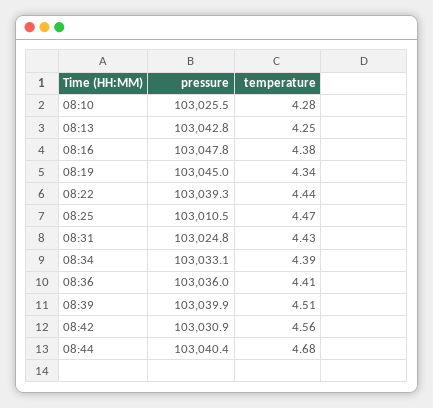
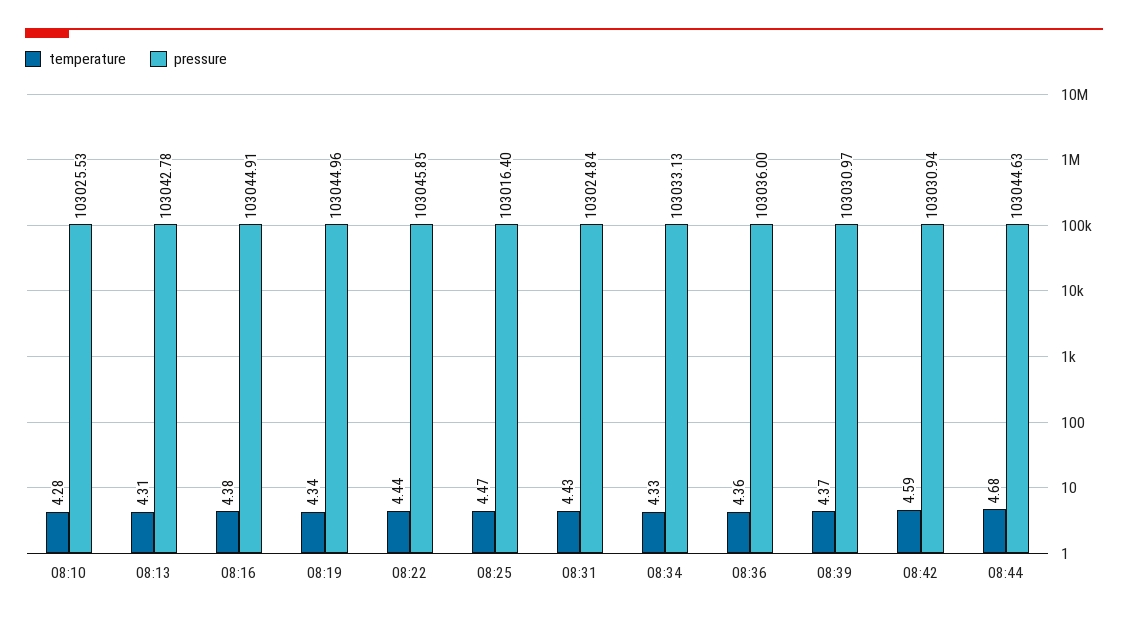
  {
    "pressure": {
      "08:10": 103025.53,
      "08:13": 103042.78,
-     "08:16": 103047.8,
+     "08:16": 103044.91,
      "08:19": 103044.96,
-     "08:22": 103039.3,
+     "08:22": 103045.85,
-     "08:25": 103010.5,
+     "08:25": 103016.4,
      "08:31": 103024.84,
      "08:34": 103033.13,
      "08:36": 103036,
-     "08:39": 103039.9,
+     "08:39": 103030.97,
      "08:42": 103030.94,
-     "08:44": 103040.4
+     "08:44": 103044.63
    },
    "temperature": {
      "08:10": 4.28,
-     "08:13": 4.25,
+     "08:13": 4.31,
      "08:16": 4.38,
      "08:19": 4.34,
      "08:22": 4.44,
      "08:25": 4.47,
      "08:31": 4.43,
-     "08:34": 4.39,
+     "08:34": 4.33,
-     "08:36": 4.41,
+     "08:36": 4.36,
-     "08:39": 4.51,
+     "08:39": 4.37,
-     "08:42": 4.56,
+     "08:42": 4.59,
      "08:44": 4.68
    }
  }

